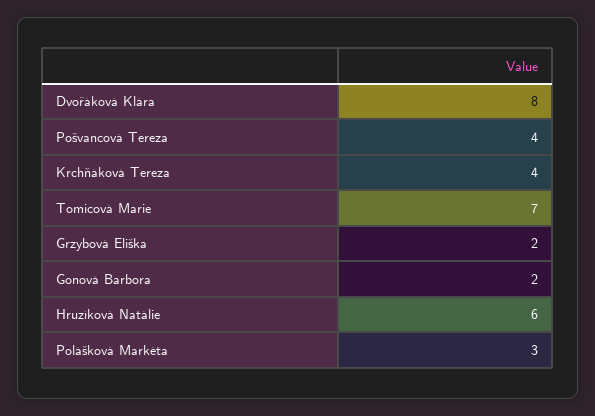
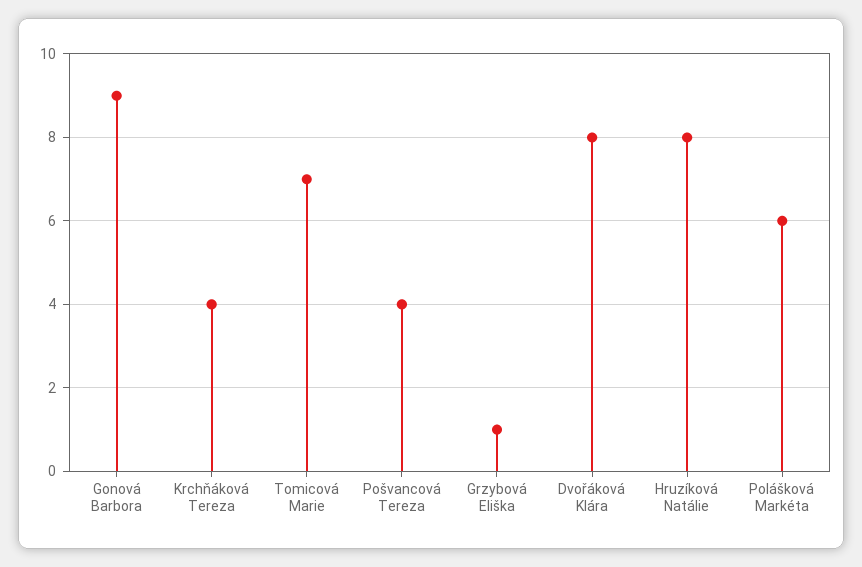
  {
    "Dvořáková Klára": 8,
    "Pošvancová Tereza": 4,
    "Krchňáková Tereza": 4,
    "Tomicová Marie": 7,
-   "Grzybová Eliška": 2,
+   "Grzybová Eliška": 1,
-   "Gonová Barbora": 2,
+   "Gonová Barbora": 9,
-   "Hruzíková Natálie": 6,
+   "Hruzíková Natálie": 8,
-   "Polášková Markéta": 3
+   "Polášková Markéta": 6
  }

